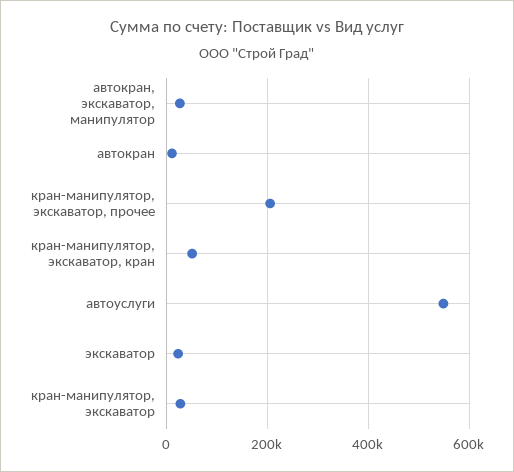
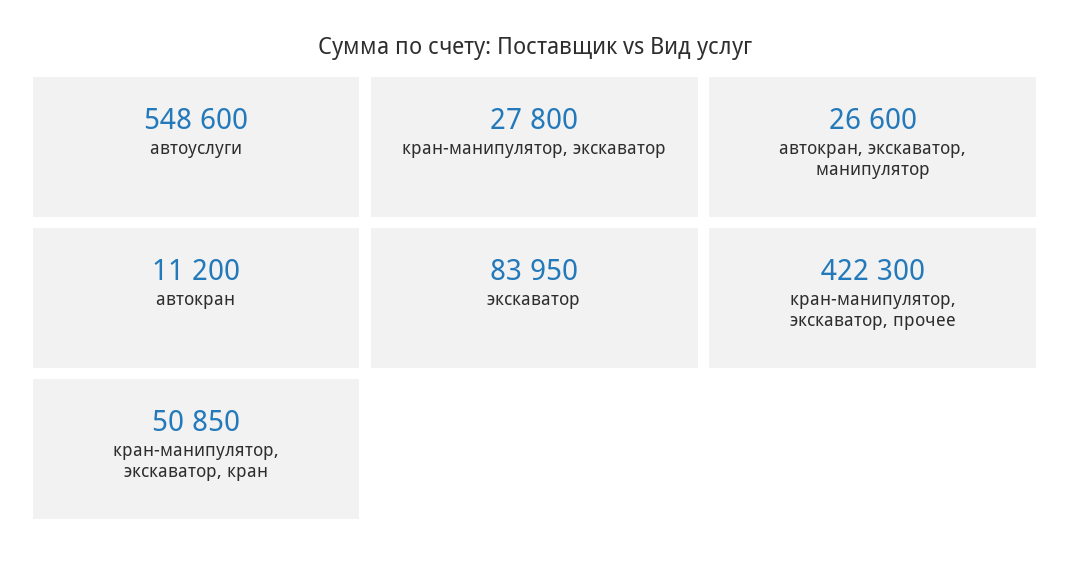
  {
    "автокран, экскаватор, манипулятор": 26600,
    "автокран": 11200,
-   "кран-манипулятор, экскаватор, прочее": 200000,
+   "кран-манипулятор, экскаватор, прочее": 422300,
    "кран-манипулятор, экскаватор, кран": 50850,
    "автоуслуги": 548600,
-   "экскаватор": 20000,
+   "экскаватор": 83950,
    "кран-манипулятор, экскаватор": 27800
  }

